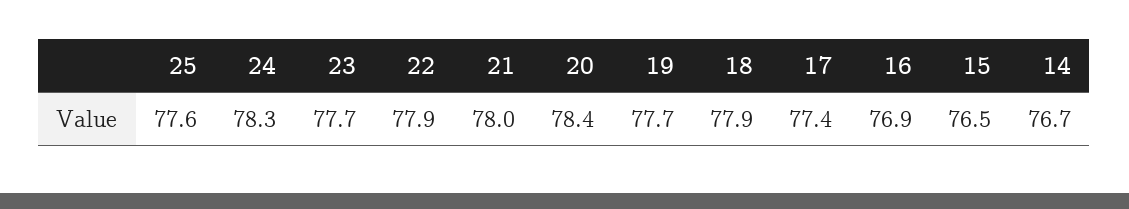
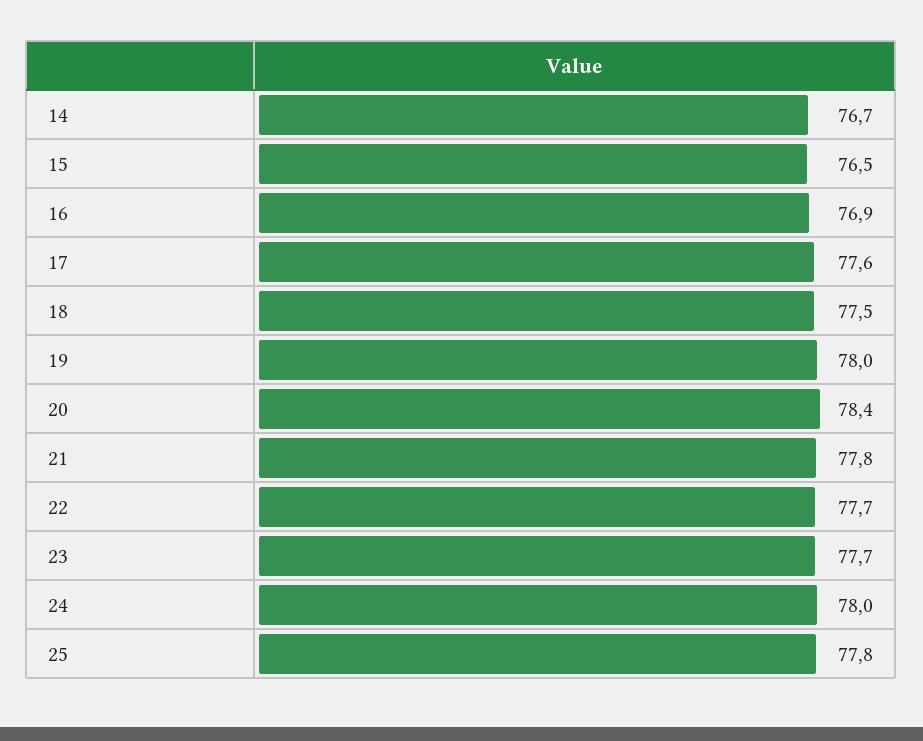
  {
-   "25": 77.6,
+   "25": 77.8,
-   "24": 78.3,
+   "24": 78,
    "23": 77.7,
-   "22": 77.9,
+   "22": 77.7,
-   "21": 78,
+   "21": 77.8,
    "20": 78.4,
-   "19": 77.7,
+   "19": 78,
-   "18": 77.9,
+   "18": 77.5,
-   "17": 77.4,
+   "17": 77.6,
    "16": 76.9,
    "15": 76.5,
    "14": 76.7
  }

